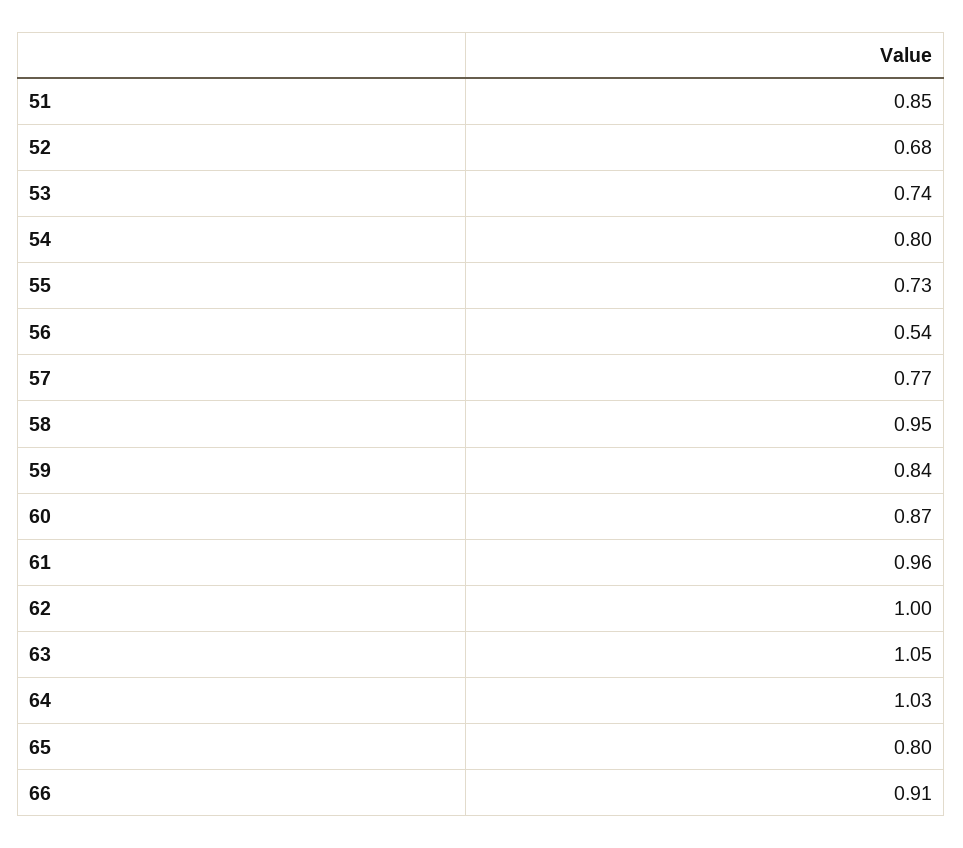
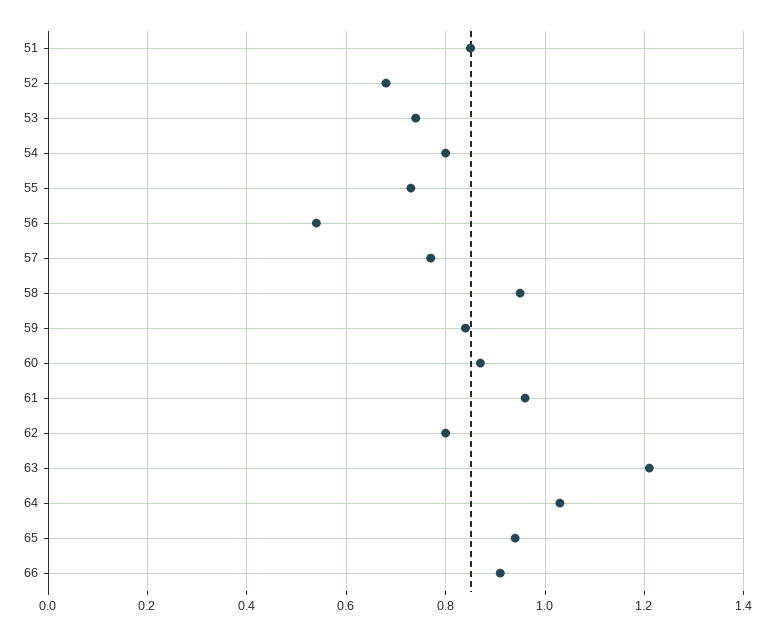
  {
    "51": 0.85,
    "52": 0.68,
    "53": 0.74,
    "54": 0.8,
    "55": 0.73,
    "56": 0.54,
    "57": 0.77,
    "58": 0.95,
    "59": 0.84,
    "60": 0.87,
    "61": 0.96,
-   "62": 1,
+   "62": 0.8,
-   "63": 1.05,
+   "63": 1.2,
    "64": 1.03,
-   "65": 0.8,
+   "65": 0.95,
    "66": 0.91
  }

